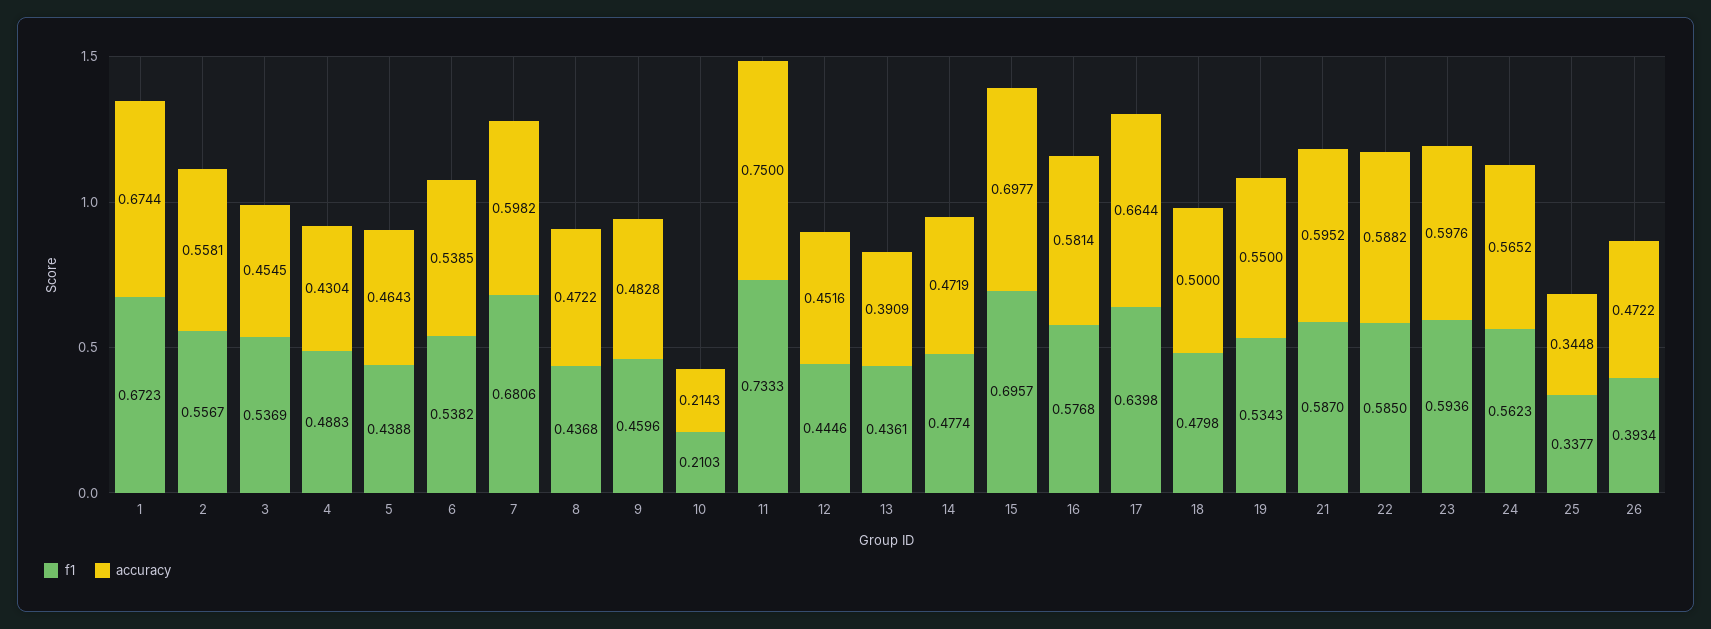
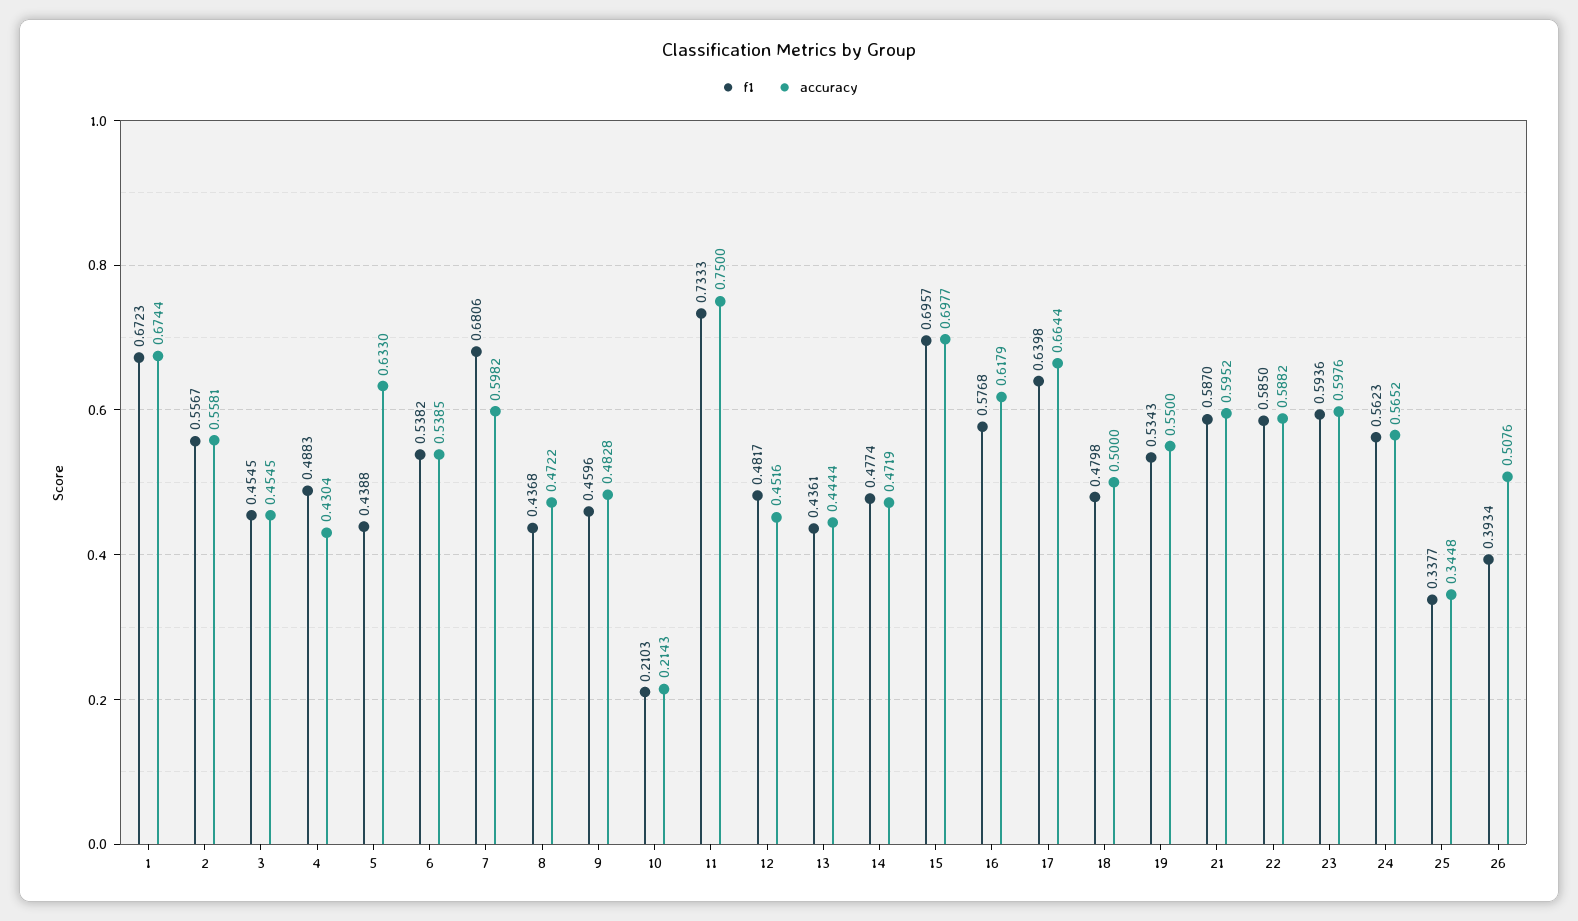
  {
    "f1": {
      "1": 0.6723,
      "2": 0.5567,
-     "3": 0.5369,
+     "3": 0.4545,
      "4": 0.4883,
      "5": 0.4388,
      "6": 0.5382,
      "7": 0.6806,
      "8": 0.4368,
      "9": 0.4596,
      "10": 0.2103,
      "11": 0.7333,
-     "12": 0.4446,
+     "12": 0.4817,
      "13": 0.4361,
      "14": 0.4774,
      "15": 0.6957,
      "16": 0.5768,
      "17": 0.6398,
      "18": 0.4798,
      "19": 0.5343,
      "21": 0.587,
      "22": 0.585,
      "23": 0.5936,
      "24": 0.5623,
      "25": 0.3377,
      "26": 0.3934
    },
    "accuracy": {
      "1": 0.6744,
      "2": 0.5581,
      "3": 0.4545,
      "4": 0.4304,
-     "5": 0.4643,
+     "5": 0.633,
      "6": 0.5385,
      "7": 0.5982,
      "8": 0.4722,
      "9": 0.4828,
      "10": 0.2143,
      "11": 0.75,
      "12": 0.4516,
-     "13": 0.3909,
+     "13": 0.4444,
      "14": 0.4719,
      "15": 0.6977,
-     "16": 0.5814,
+     "16": 0.6179,
      "17": 0.6644,
      "18": 0.5,
      "19": 0.55,
      "21": 0.5952,
      "22": 0.5882,
      "23": 0.5976,
      "24": 0.5652,
      "25": 0.3448,
-     "26": 0.4722
+     "26": 0.5076
    }
  }

